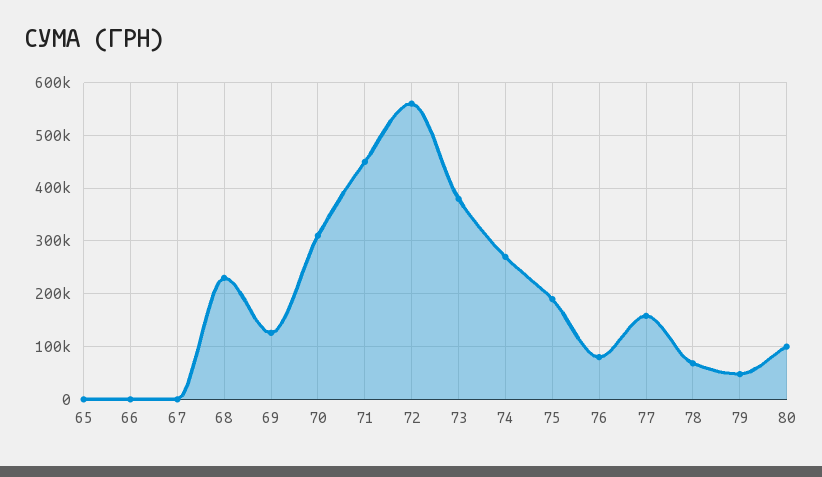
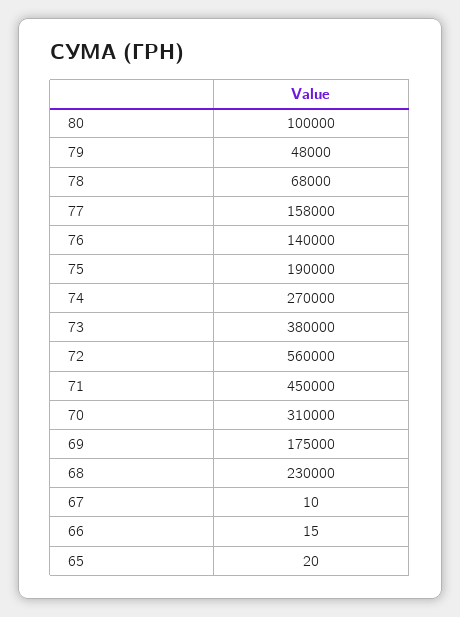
  {
    "65": 20,
    "66": 15,
    "67": 10,
    "68": 230000,
-   "69": 120000,
+   "69": 175000,
    "70": 310000,
    "71": 450000,
    "72": 560000,
    "73": 380000,
    "74": 270000,
    "75": 190000,
-   "76": 80000,
+   "76": 140000,
    "77": 158000,
    "78": 68000,
    "79": 48000,
    "80": 100000
  }

